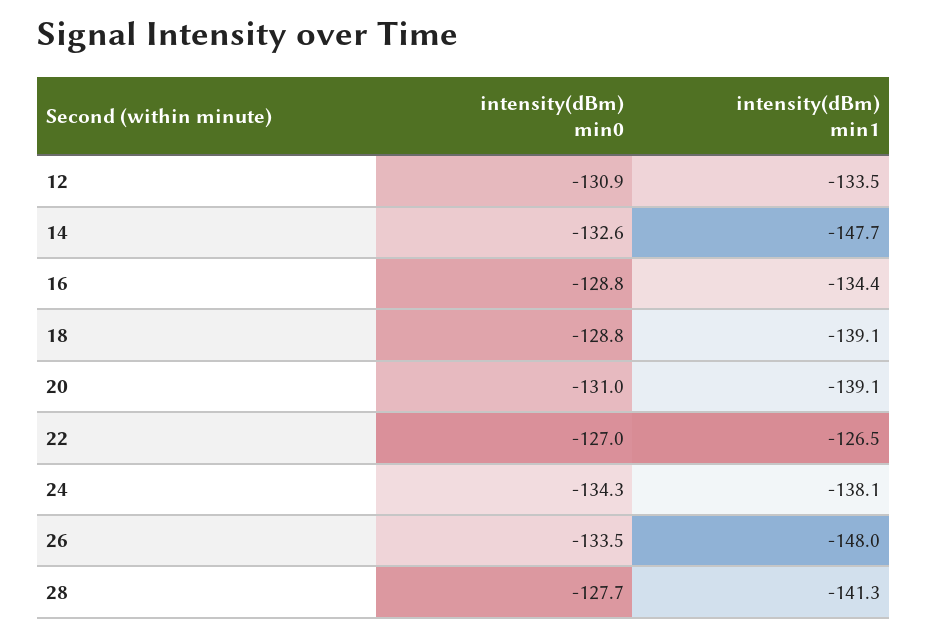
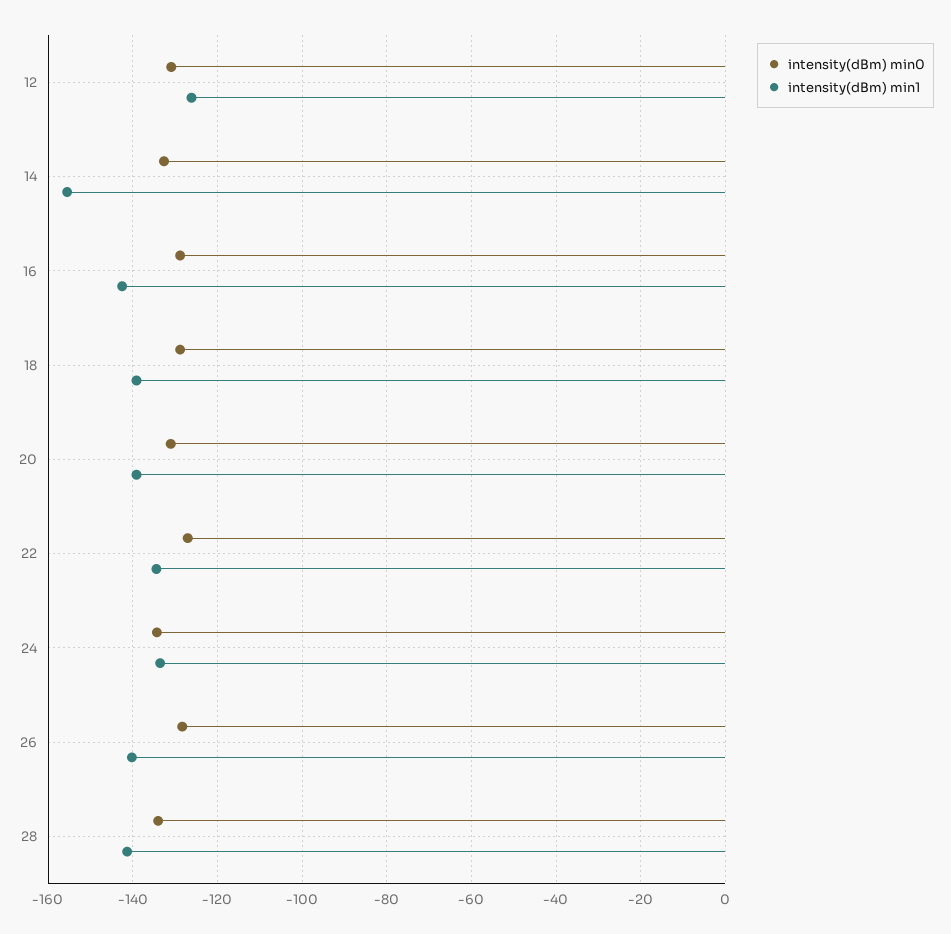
  {
    "intensity(dBm) min0": {
      "12": -130.9,
      "14": -132.6,
      "16": -128.8,
      "18": -128.8,
      "20": -131,
      "22": -127,
      "24": -134.3,
-     "26": -133.5,
+     "26": -128,
-     "28": -127.7
+     "28": -134
    },
    "intensity(dBm) min1": {
-     "12": -133.5,
+     "12": -126,
-     "14": -147.7,
+     "14": -156,
-     "16": -134.4,
+     "16": -142,
      "18": -139.1,
      "20": -139.1,
-     "22": -126.5,
+     "22": -134,
-     "24": -138.1,
+     "24": -134,
-     "26": -148,
+     "26": -140,
      "28": -141.3
    }
  }

